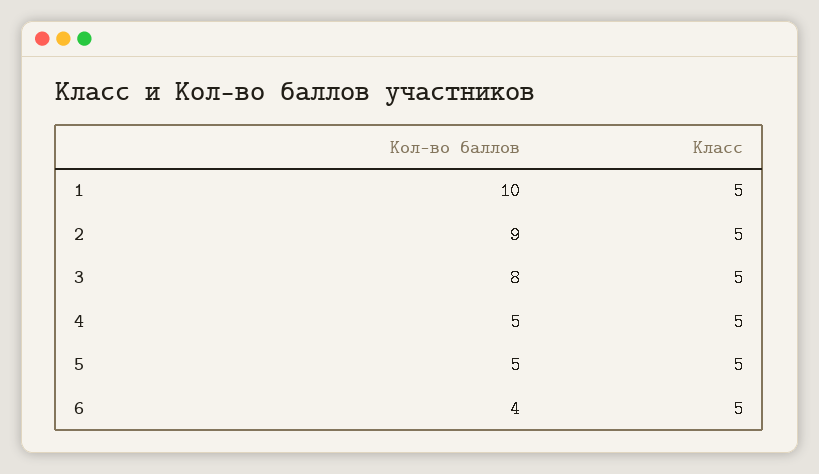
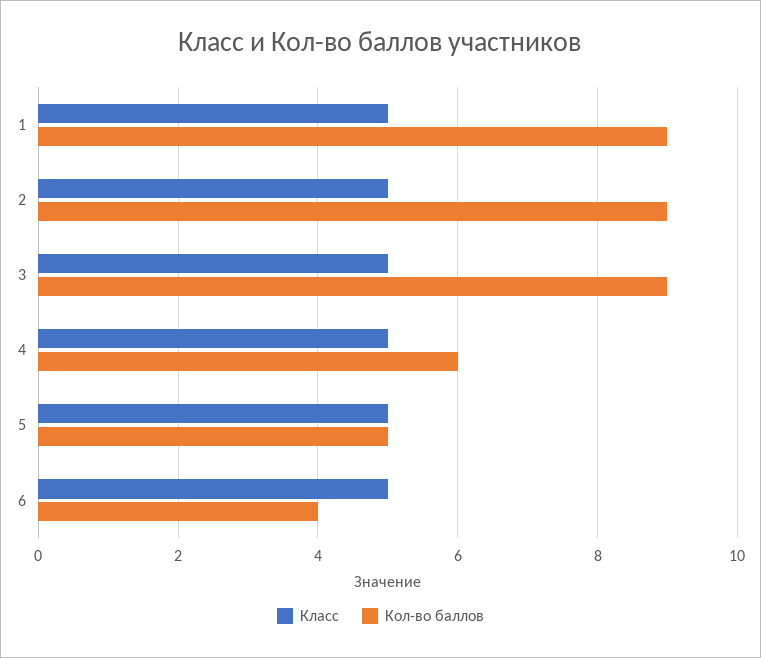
  {
    "Кол-во баллов": {
-     "1": 10,
+     "1": 9,
      "2": 9,
-     "3": 8,
+     "3": 9,
-     "4": 5,
+     "4": 6,
      "5": 5,
      "6": 4
    },
    "Класс": {
      "1": 5,
      "2": 5,
      "3": 5,
      "4": 5,
      "5": 5,
      "6": 5
    }
  }

